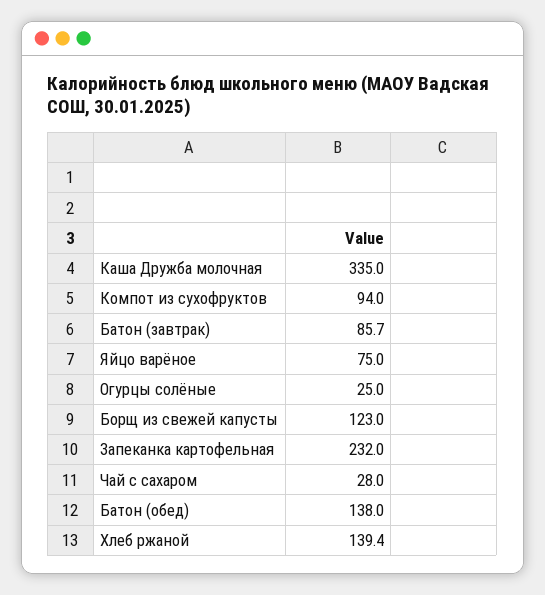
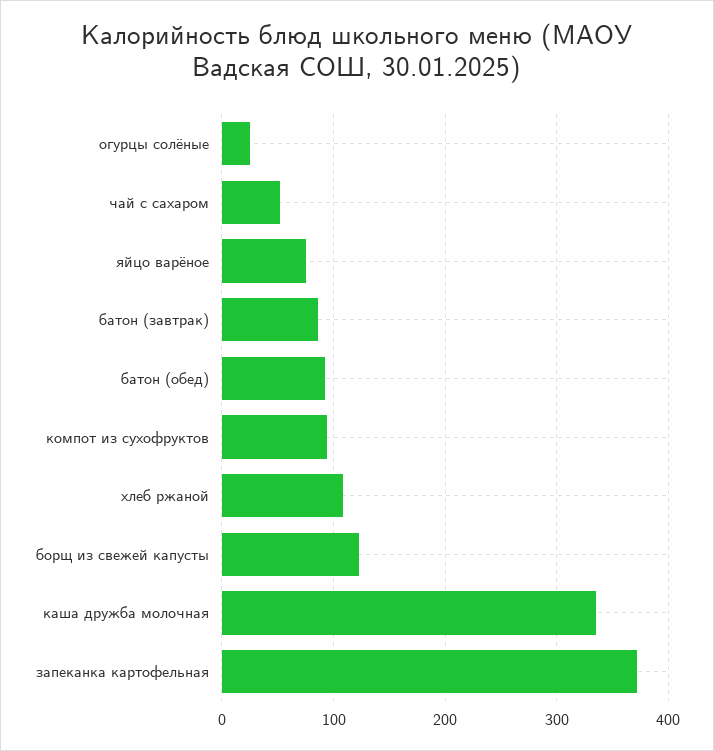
  {
    "Каша Дружба молочная": 335,
    "Компот из сухофруктов": 94,
    "Батон (завтрак)": 85.7,
    "Яйцо варёное": 75,
    "Огурцы солёные": 25,
    "Борщ из свежей капусты": 123,
-   "Запеканка картофельная": 232,
+   "Запеканка картофельная": 370,
-   "Чай с сахаром": 28,
+   "Чай с сахаром": 50,
-   "Батон (обед)": 138,
+   "Батон (обед)": 90,
-   "Хлеб ржаной": 139.4
+   "Хлеб ржаной": 110
  }

